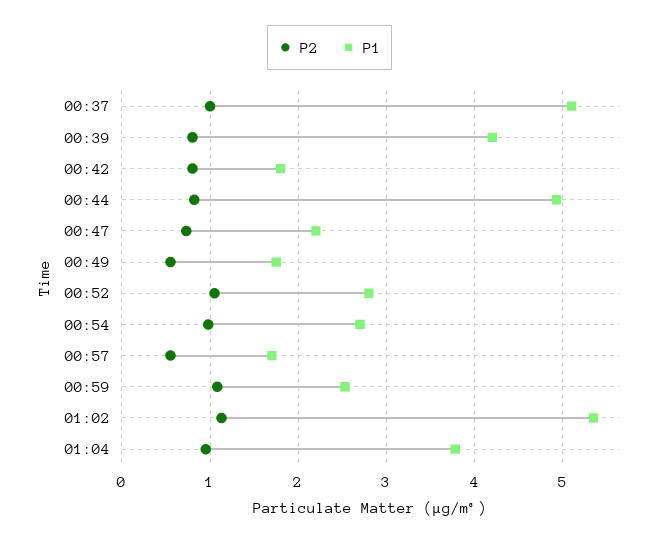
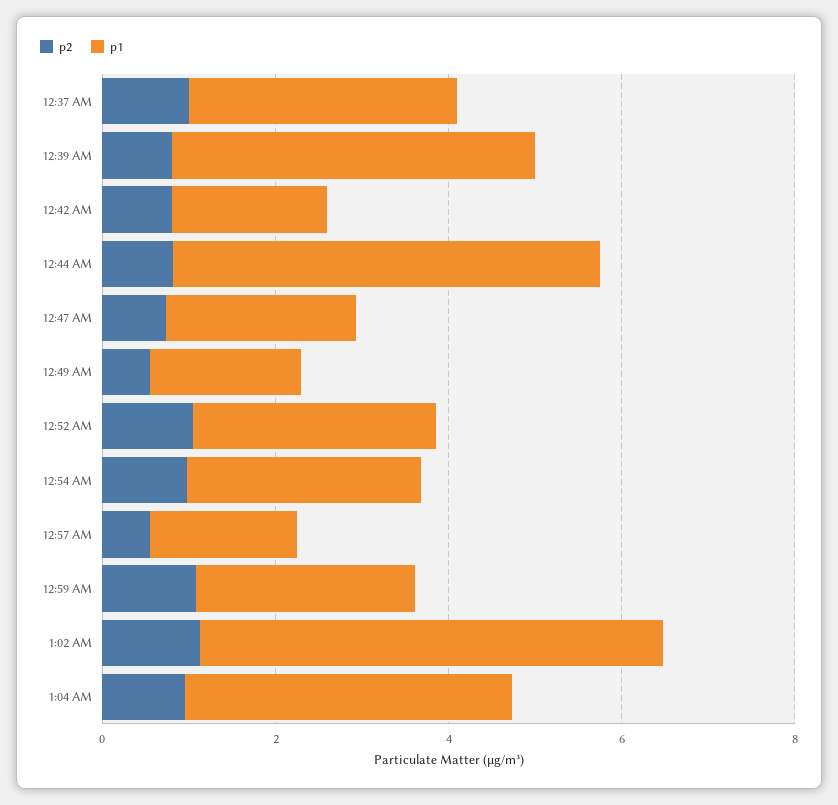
  {
    "P2": {
      "00:37": 1,
      "00:39": 0.8,
      "00:42": 0.8,
      "00:44": 0.8,
      "00:47": 0.7,
      "00:49": 0.6,
      "00:52": 1.1,
      "00:54": 1,
      "00:57": 0.6,
      "00:59": 1.1,
      "01:02": 1.1,
      "01:04": 1
    },
    "P1": {
-     "00:37": 5.1,
+     "00:37": 3,
      "00:39": 4.2,
      "00:42": 1.8,
      "00:44": 4.9,
      "00:47": 2.2,
      "00:49": 1.8,
      "00:52": 2.8,
      "00:54": 2.7,
      "00:57": 1.7,
      "00:59": 2.5,
      "01:02": 5.4,
      "01:04": 3.8
    }
  }

